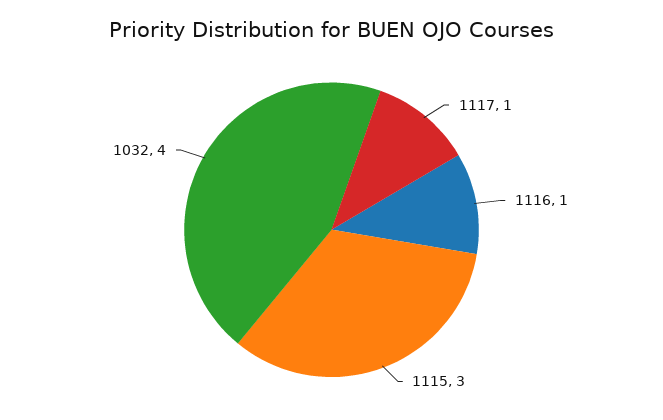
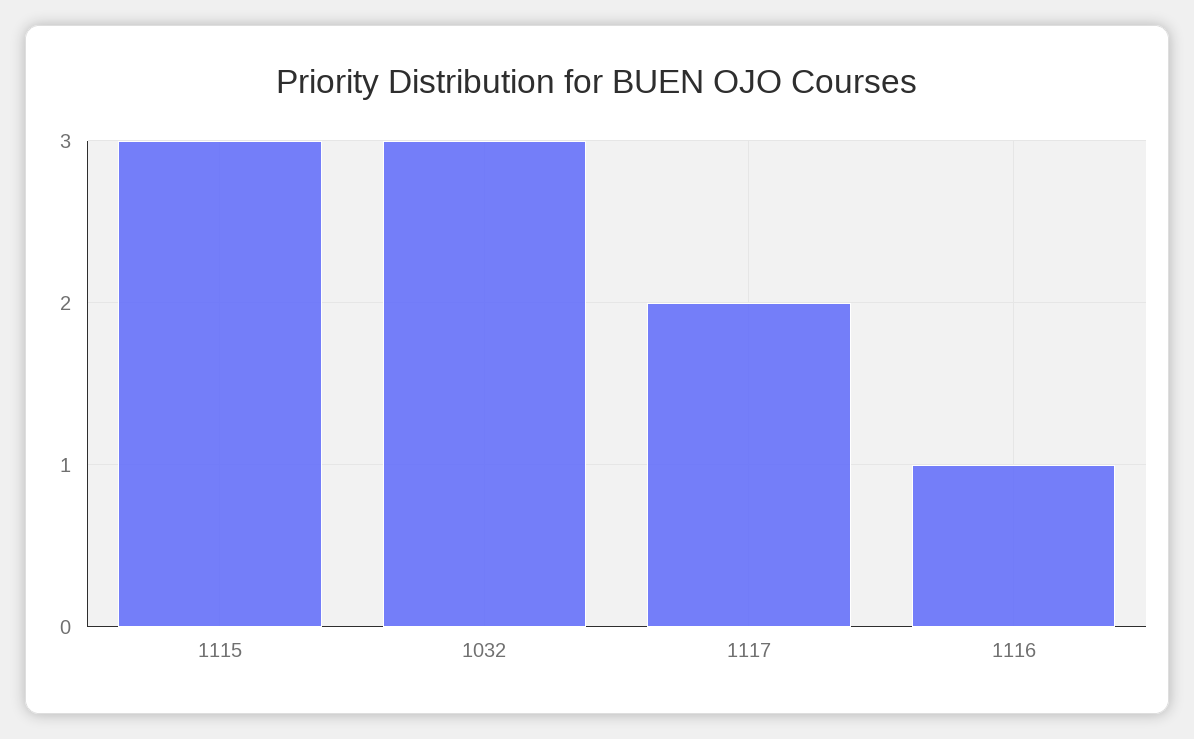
  {
-   "1117": 1,
+   "1117": 2,
    "1116": 1,
    "1115": 3,
-   "1032": 4
+   "1032": 3
  }

